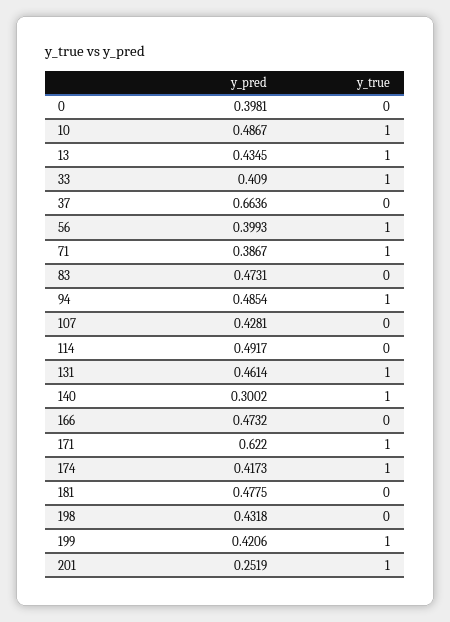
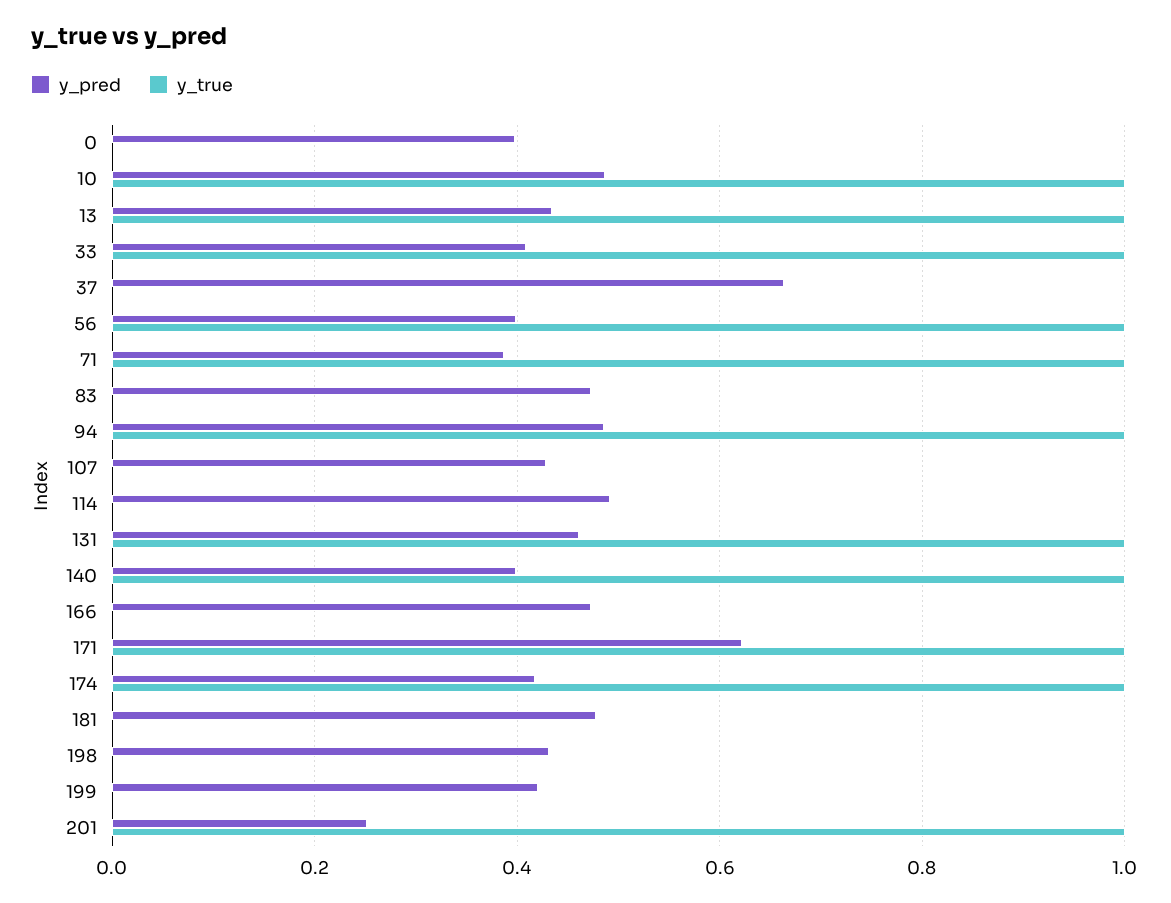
  {
    "y_pred": {
      "0": 0.3981,
      "10": 0.4867,
      "13": 0.4345,
      "33": 0.409,
      "37": 0.6636,
      "56": 0.3993,
      "71": 0.3867,
      "83": 0.4731,
      "94": 0.4854,
      "107": 0.4281,
      "114": 0.4917,
      "131": 0.4614,
-     "140": 0.3002,
+     "140": 0.4,
      "166": 0.4732,
      "171": 0.622,
      "174": 0.4173,
      "181": 0.4775,
      "198": 0.4318,
      "199": 0.4206,
      "201": 0.2519
    },
    "y_true": {
      "0": 0,
      "10": 1,
      "13": 1,
      "33": 1,
      "37": 0,
      "56": 1,
      "71": 1,
      "83": 0,
      "94": 1,
      "107": 0,
      "114": 0,
      "131": 1,
      "140": 1,
      "166": 0,
      "171": 1,
      "174": 1,
      "181": 0,
      "198": 0,
-     "199": 1,
+     "199": 0,
      "201": 1
    }
  }

